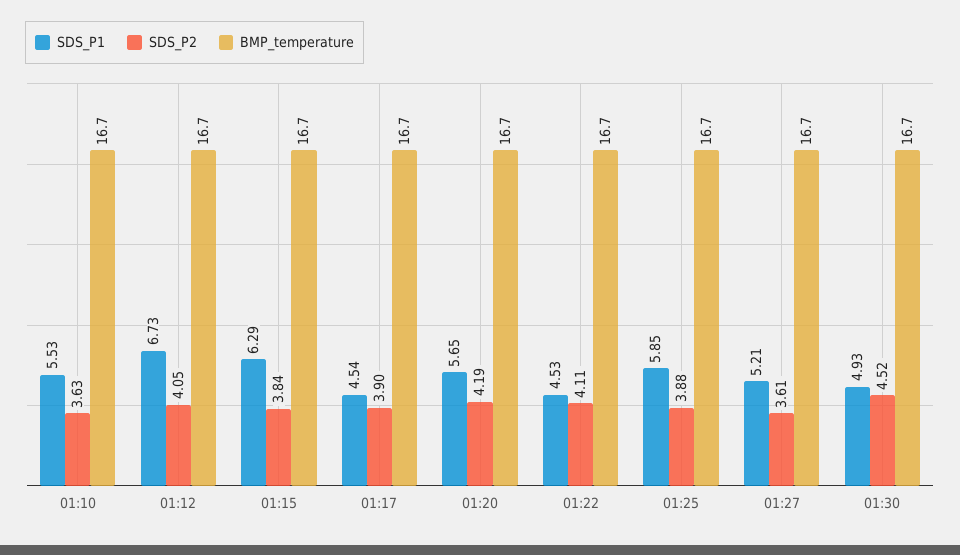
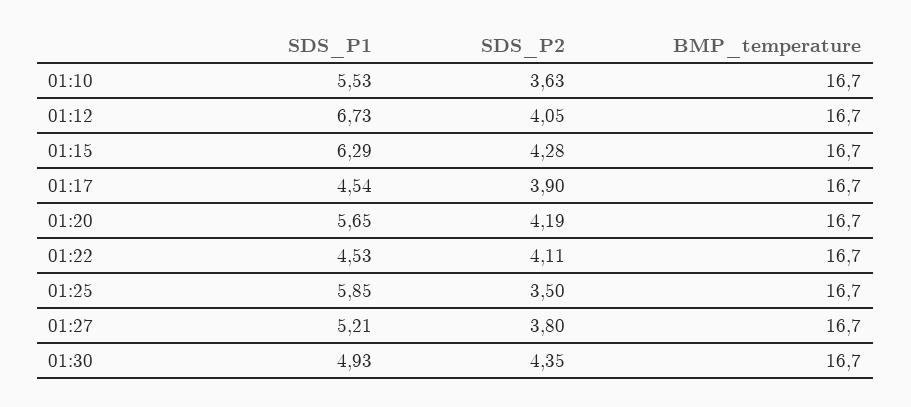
  {
    "SDS_P1": {
      "01:10": 5.53,
      "01:12": 6.73,
      "01:15": 6.29,
      "01:17": 4.54,
      "01:20": 5.65,
      "01:22": 4.53,
      "01:25": 5.85,
      "01:27": 5.21,
      "01:30": 4.93
    },
    "SDS_P2": {
      "01:10": 3.63,
      "01:12": 4.05,
-     "01:15": 3.84,
+     "01:15": 4.28,
      "01:17": 3.9,
      "01:20": 4.19,
      "01:22": 4.11,
-     "01:25": 3.88,
+     "01:25": 3.5,
-     "01:27": 3.61,
+     "01:27": 3.8,
-     "01:30": 4.52
+     "01:30": 4.35
    },
    "BMP_temperature": {
      "01:10": 16.7,
      "01:12": 16.7,
      "01:15": 16.7,
      "01:17": 16.7,
      "01:20": 16.7,
      "01:22": 16.7,
      "01:25": 16.7,
      "01:27": 16.7,
      "01:30": 16.7
    }
  }

